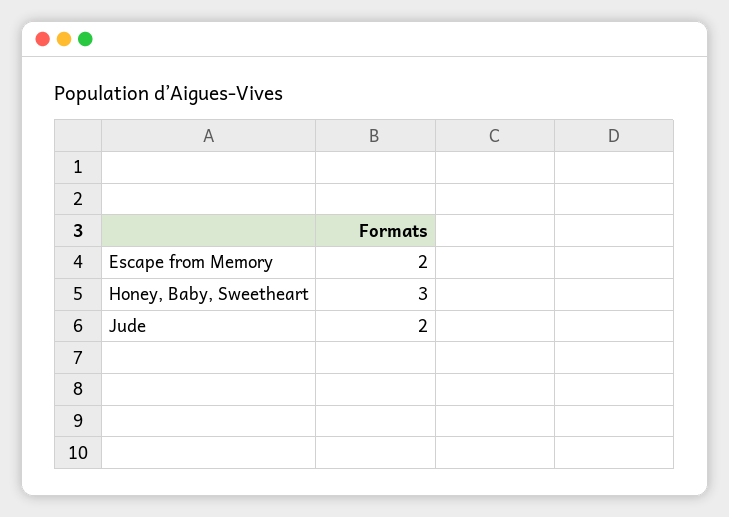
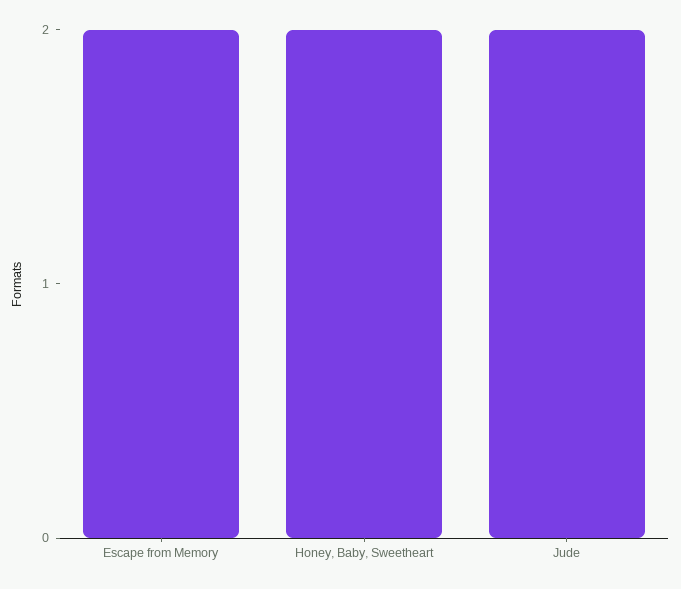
  {
    "Escape from Memory": 2,
-   "Honey, Baby, Sweetheart": 3,
+   "Honey, Baby, Sweetheart": 2,
    "Jude": 2
  }

